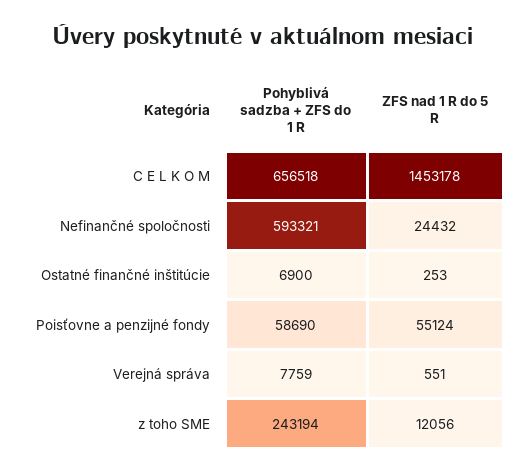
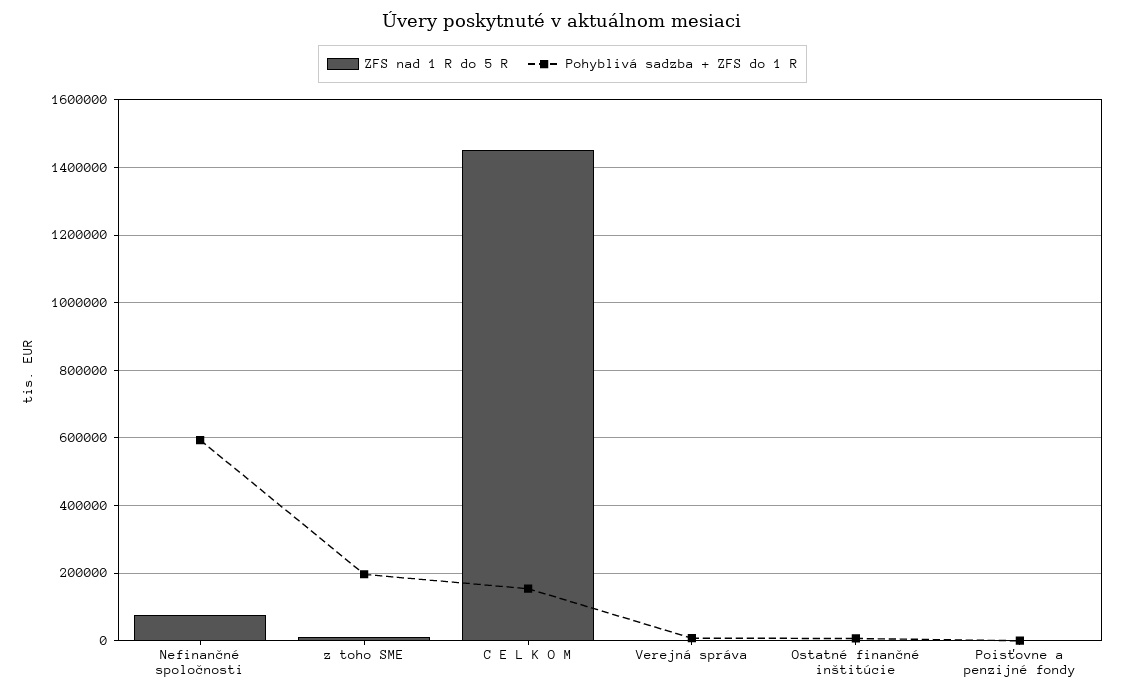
  {
    "Pohyblivá sadzba + ZFS do 1 R": {
-     "C E L K O M": 656518,
+     "C E L K O M": 160000,
      "Nefinančné spoločnosti": 593321,
      "Ostatné finančné inštitúcie": 6900,
-     "Poisťovne a penzijné fondy": 58690,
+     "Poisťovne a penzijné fondy": 0,
      "Verejná správa": 7759,
-     "z toho SME": 243194
+     "z toho SME": 200000
    },
    "ZFS nad 1 R do 5 R": {
      "C E L K O M": 1453178,
-     "Nefinančné spoločnosti": 24432,
+     "Nefinančné spoločnosti": 80000,
      "Ostatné finančné inštitúcie": 253,
-     "Poisťovne a penzijné fondy": 55124,
+     "Poisťovne a penzijné fondy": 0,
      "Verejná správa": 551,
      "z toho SME": 12056
    }
  }

